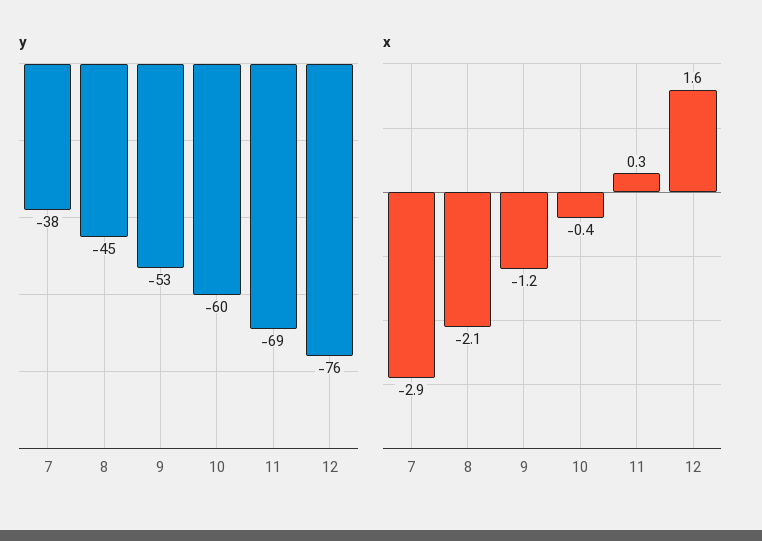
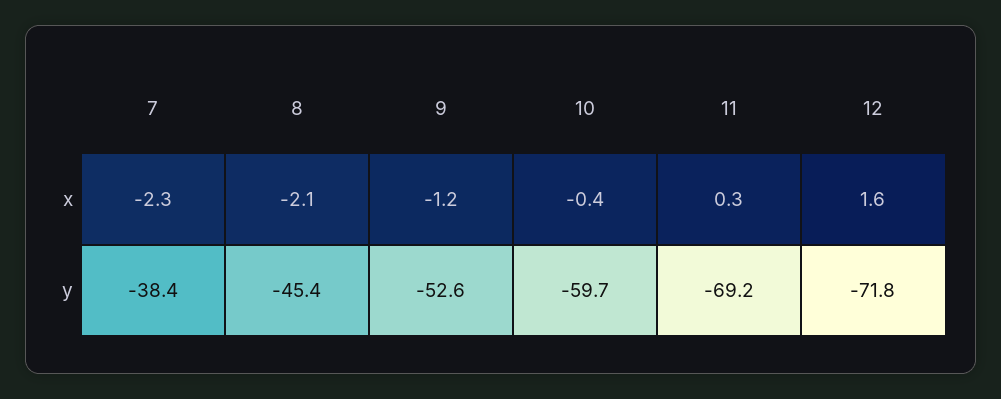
  {
    "y": {
      "7": -38.4,
      "8": -45.4,
      "9": -52.6,
      "10": -59.7,
      "11": -69.2,
-     "12": -76
+     "12": -71.8
    },
    "x": {
-     "7": -2.9,
+     "7": -2.3,
      "8": -2.1,
      "9": -1.2,
      "10": -0.4,
      "11": 0.3,
      "12": 1.6
    }
  }

